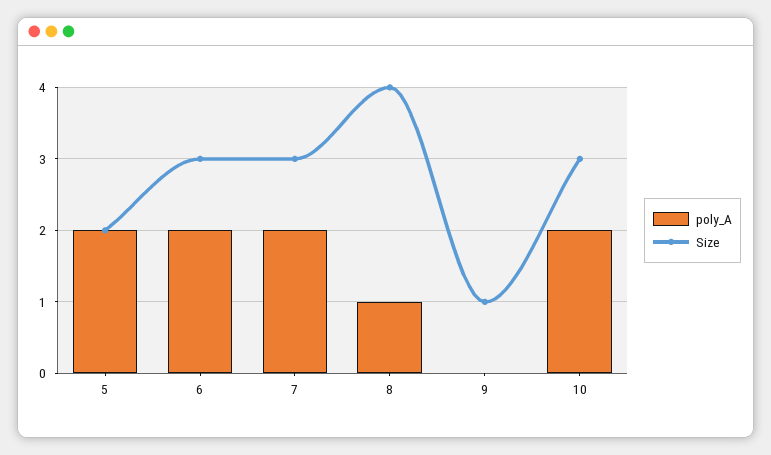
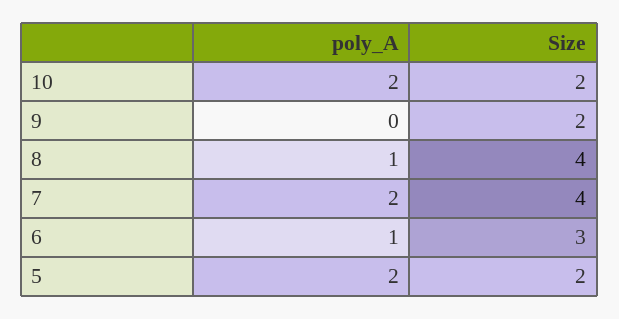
  {
    "poly_A": {
      "5": 2,
-     "6": 2,
+     "6": 1,
      "7": 2,
      "8": 1,
      "9": 0,
      "10": 2
    },
    "Size": {
      "5": 2,
      "6": 3,
-     "7": 3,
+     "7": 4,
      "8": 4,
-     "9": 1,
+     "9": 2,
-     "10": 3
+     "10": 2
    }
  }

